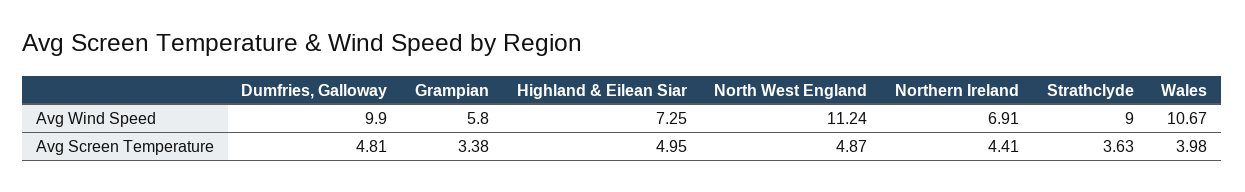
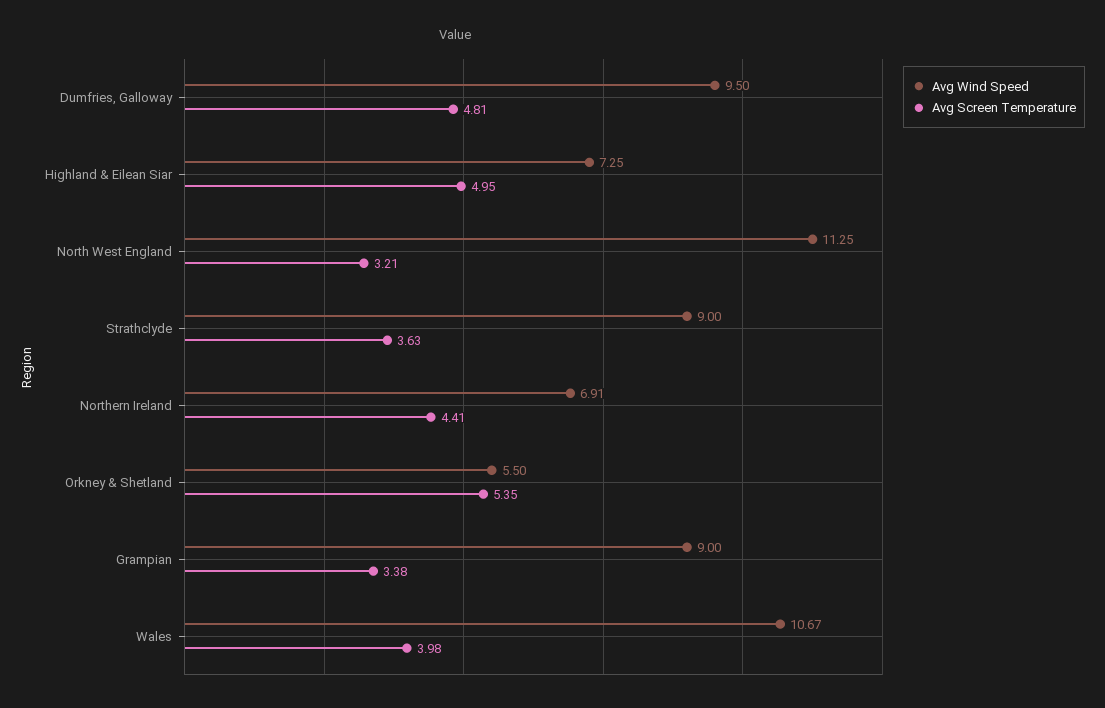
  {
    "Avg Wind Speed": {
-     "Dumfries, Galloway": 9.9,
+     "Dumfries, Galloway": 9.5,
-     "Grampian": 5.8,
+     "Grampian": 9,
      "Highland & Eilean Siar": 7.25,
-     "North West England": 11.24,
+     "North West England": 11.25,
      "Northern Ireland": 6.91,
      "Strathclyde": 9,
-     "Wales": 10.67
+     "Wales": 10.67,
+     "Orkney & Shetland": 5.5
    },
    "Avg Screen Temperature": {
      "Dumfries, Galloway": 4.81,
      "Grampian": 3.38,
      "Highland & Eilean Siar": 4.95,
-     "North West England": 4.87,
+     "North West England": 3.21,
      "Northern Ireland": 4.41,
      "Strathclyde": 3.63,
-     "Wales": 3.98
+     "Wales": 3.98,
+     "Orkney & Shetland": 5.35
    }
  }

